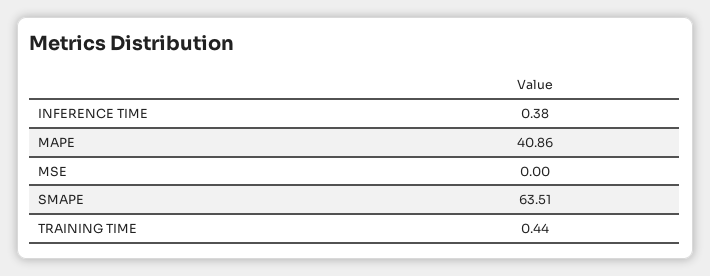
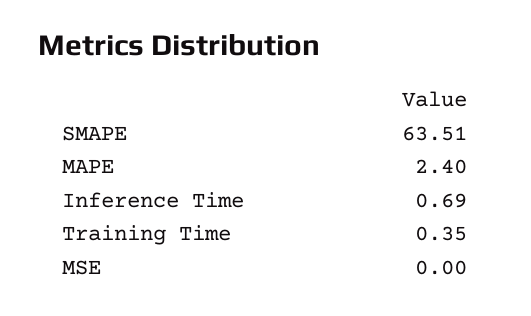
  {
-   "INFERENCE TIME": 0.38,
+   "INFERENCE TIME": 0.69,
-   "MAPE": 40.86,
+   "MAPE": 2.4,
    "MSE": 0,
    "SMAPE": 63.51,
-   "TRAINING TIME": 0.44
+   "TRAINING TIME": 0.35
  }

